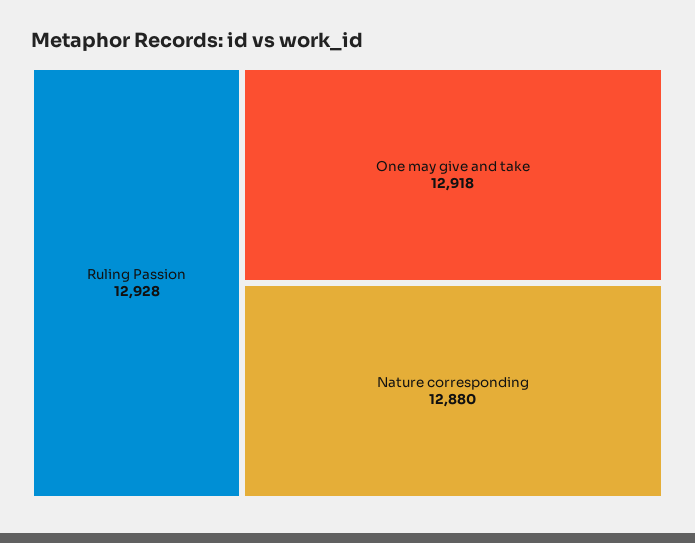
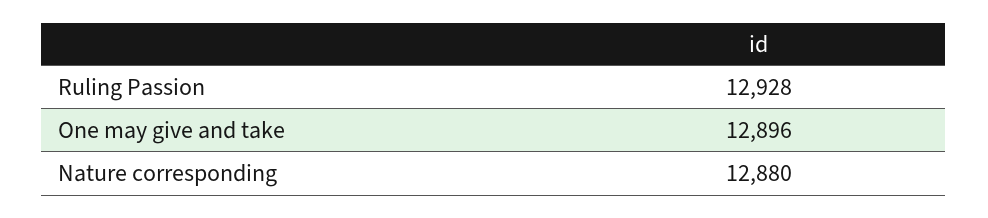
  {
    "Ruling Passion": 12928,
-   "One may give and take": 12918,
+   "One may give and take": 12896,
    "Nature corresponding": 12880
  }

